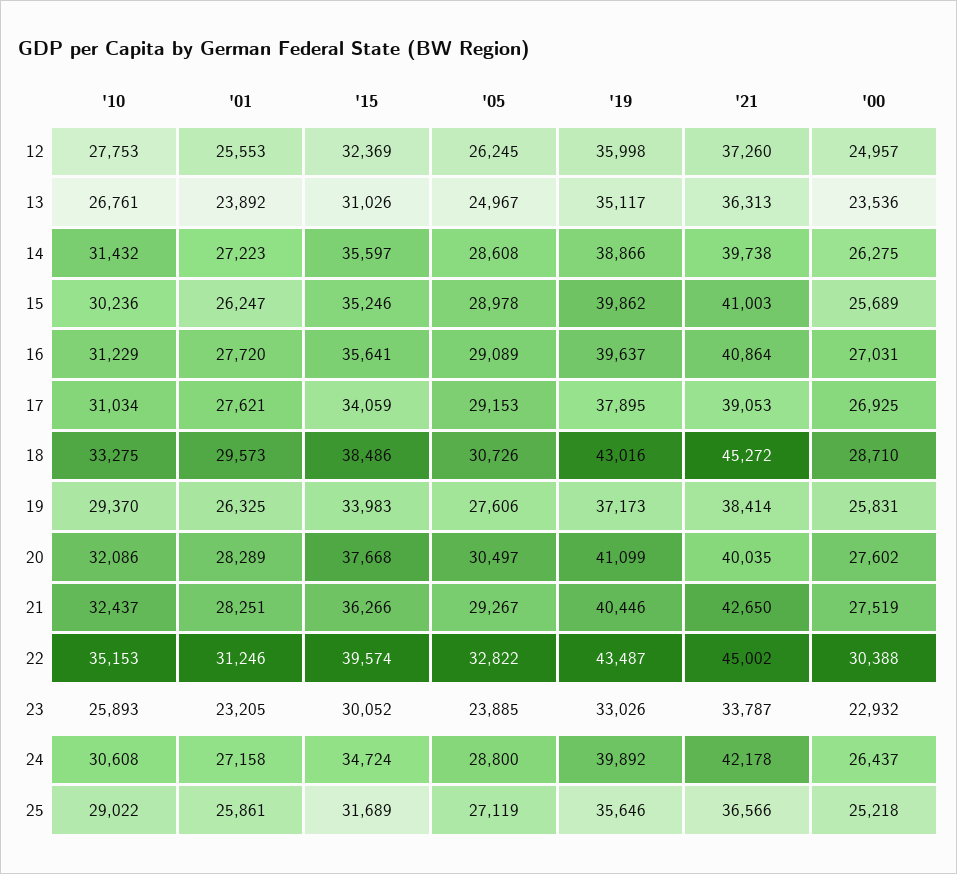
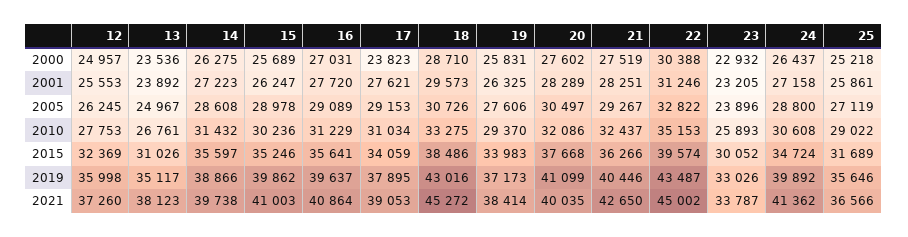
  {
    "'10": {
      "12": 27753,
      "13": 26761,
      "14": 31432,
      "15": 30236,
      "16": 31229,
      "17": 31034,
      "18": 33275,
      "19": 29370,
      "20": 32086,
      "21": 32437,
      "22": 35153,
      "23": 25893,
      "24": 30608,
      "25": 29022
    },
    "'01": {
      "12": 25553,
      "13": 23892,
      "14": 27223,
      "15": 26247,
      "16": 27720,
      "17": 27621,
      "18": 29573,
      "19": 26325,
      "20": 28289,
      "21": 28251,
      "22": 31246,
      "23": 23205,
      "24": 27158,
      "25": 25861
    },
    "'15": {
      "12": 32369,
      "13": 31026,
      "14": 35597,
      "15": 35246,
      "16": 35641,
      "17": 34059,
      "18": 38486,
      "19": 33983,
      "20": 37668,
      "21": 36266,
      "22": 39574,
      "23": 30052,
      "24": 34724,
      "25": 31689
    },
    "'05": {
      "12": 26245,
      "13": 24967,
      "14": 28608,
      "15": 28978,
      "16": 29089,
      "17": 29153,
      "18": 30726,
      "19": 27606,
      "20": 30497,
      "21": 29267,
      "22": 32822,
-     "23": 23885,
+     "23": 23896,
      "24": 28800,
      "25": 27119
    },
    "'19": {
      "12": 35998,
      "13": 35117,
      "14": 38866,
      "15": 39862,
      "16": 39637,
      "17": 37895,
      "18": 43016,
      "19": 37173,
      "20": 41099,
      "21": 40446,
      "22": 43487,
      "23": 33026,
      "24": 39892,
      "25": 35646
    },
    "'21": {
      "12": 37260,
-     "13": 36313,
+     "13": 38123,
      "14": 39738,
      "15": 41003,
      "16": 40864,
      "17": 39053,
      "18": 45272,
      "19": 38414,
      "20": 40035,
      "21": 42650,
      "22": 45002,
      "23": 33787,
-     "24": 42178,
+     "24": 41362,
      "25": 36566
    },
    "'00": {
      "12": 24957,
      "13": 23536,
      "14": 26275,
      "15": 25689,
      "16": 27031,
-     "17": 26925,
+     "17": 23823,
      "18": 28710,
      "19": 25831,
      "20": 27602,
      "21": 27519,
      "22": 30388,
      "23": 22932,
      "24": 26437,
      "25": 25218
    }
  }

